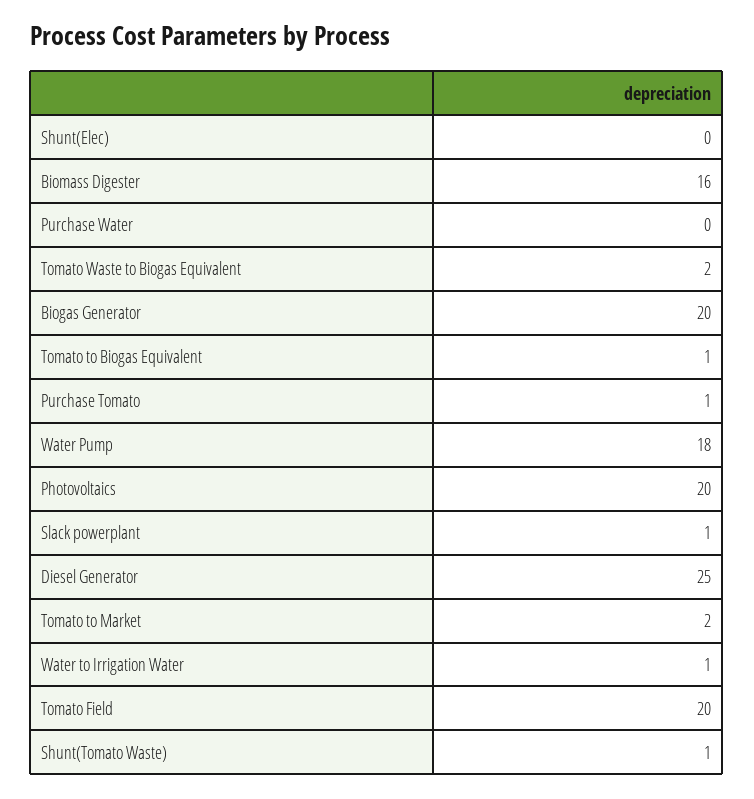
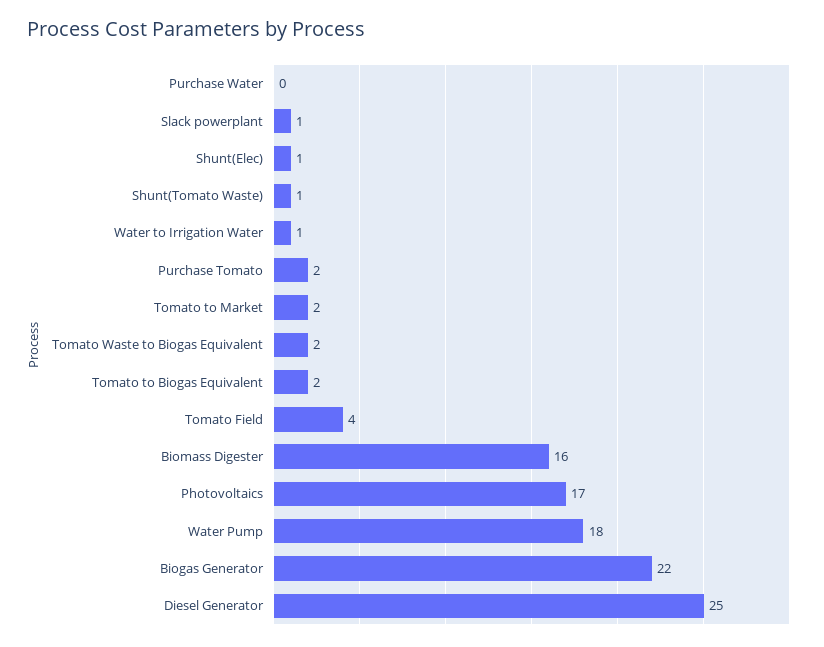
  {
-   "Shunt(Elec)": 0,
+   "Shunt(Elec)": 1,
    "Biomass Digester": 16,
    "Purchase Water": 0,
    "Tomato Waste to Biogas Equivalent": 2,
-   "Biogas Generator": 20,
+   "Biogas Generator": 22,
-   "Tomato to Biogas Equivalent": 1,
+   "Tomato to Biogas Equivalent": 2,
-   "Purchase Tomato": 1,
+   "Purchase Tomato": 2,
    "Water Pump": 18,
-   "Photovoltaics": 20,
+   "Photovoltaics": 17,
    "Slack powerplant": 1,
    "Diesel Generator": 25,
    "Tomato to Market": 2,
    "Water to Irrigation Water": 1,
-   "Tomato Field": 20,
+   "Tomato Field": 4,
    "Shunt(Tomato Waste)": 1
  }

